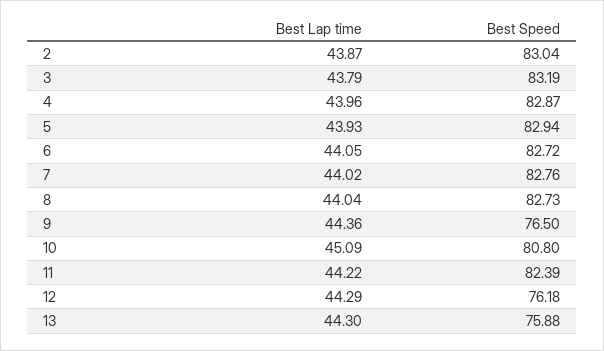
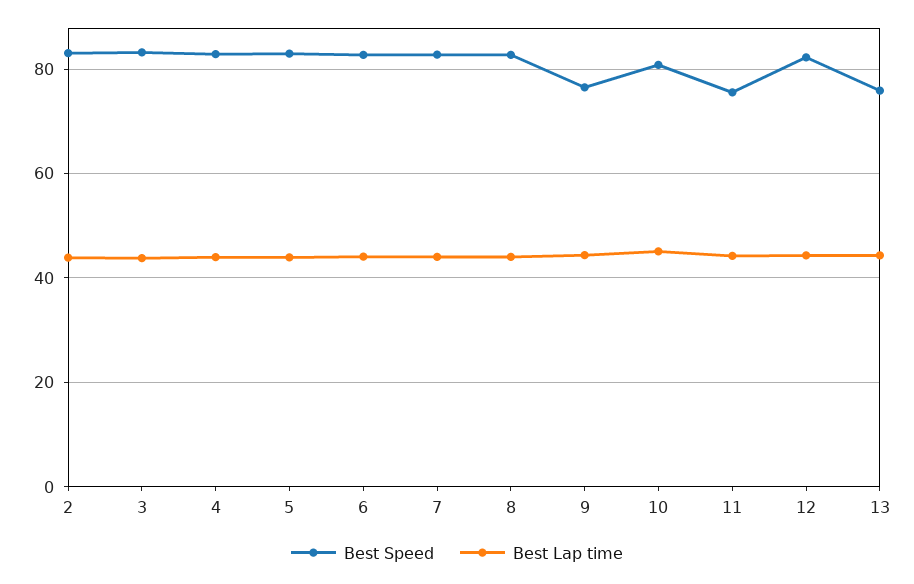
  {
    "Best Lap time": {
      "2": 43.87,
      "3": 43.79,
      "4": 43.96,
      "5": 43.93,
      "6": 44.05,
      "7": 44.02,
      "8": 44.04,
      "9": 44.36,
      "10": 45.09,
      "11": 44.22,
      "12": 44.29,
      "13": 44.3
    },
    "Best Speed": {
      "2": 83.04,
      "3": 83.19,
      "4": 82.87,
      "5": 82.94,
      "6": 82.72,
      "7": 82.76,
      "8": 82.73,
      "9": 76.5,
      "10": 80.8,
-     "11": 82.39,
+     "11": 76,
-     "12": 76.18,
+     "12": 82,
      "13": 75.88
    }
  }

